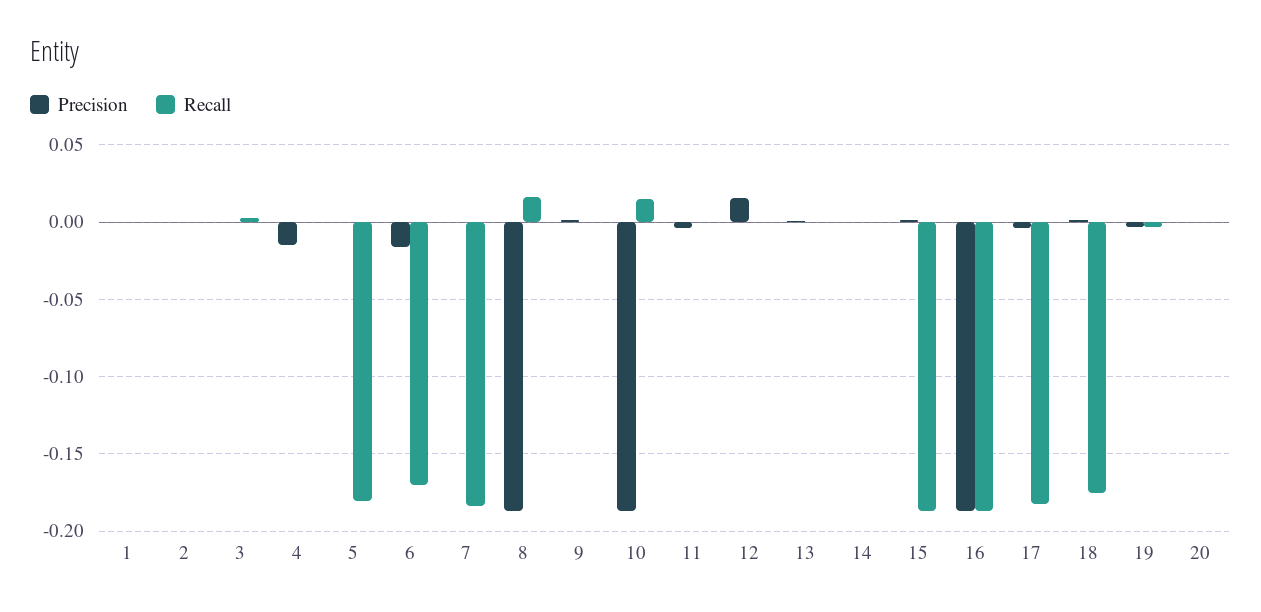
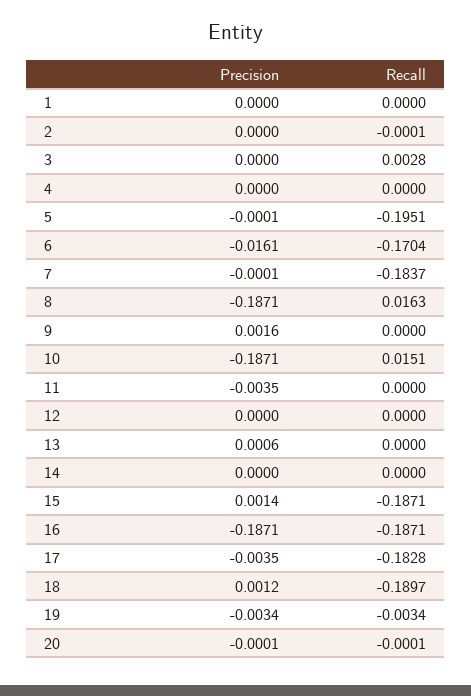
  {
    "Precision": {
      "1": 0,
      "2": 0,
      "3": 0,
-     "4": -0.015,
+     "4": 0,
      "5": -0.0001,
      "6": -0.0161,
      "7": -0.0001,
      "8": -0.1871,
      "9": 0.0016,
      "10": -0.1871,
      "11": -0.0035,
-     "12": 0.015,
+     "12": 0,
      "13": 0.0006,
      "14": 0,
      "15": 0.0014,
      "16": -0.1871,
      "17": -0.0035,
      "18": 0.0012,
      "19": -0.0034,
      "20": -0.0001
    },
    "Recall": {
      "1": 0,
      "2": -0.0001,
      "3": 0.0028,
      "4": 0,
-     "5": -0.18,
+     "5": -0.1951,
      "6": -0.1704,
      "7": -0.1837,
      "8": 0.0163,
      "9": 0,
      "10": 0.0151,
      "11": 0,
      "12": 0,
      "13": 0,
      "14": 0,
      "15": -0.1871,
      "16": -0.1871,
      "17": -0.1828,
-     "18": -0.175,
+     "18": -0.1897,
      "19": -0.0034,
      "20": -0.0001
    }
  }

